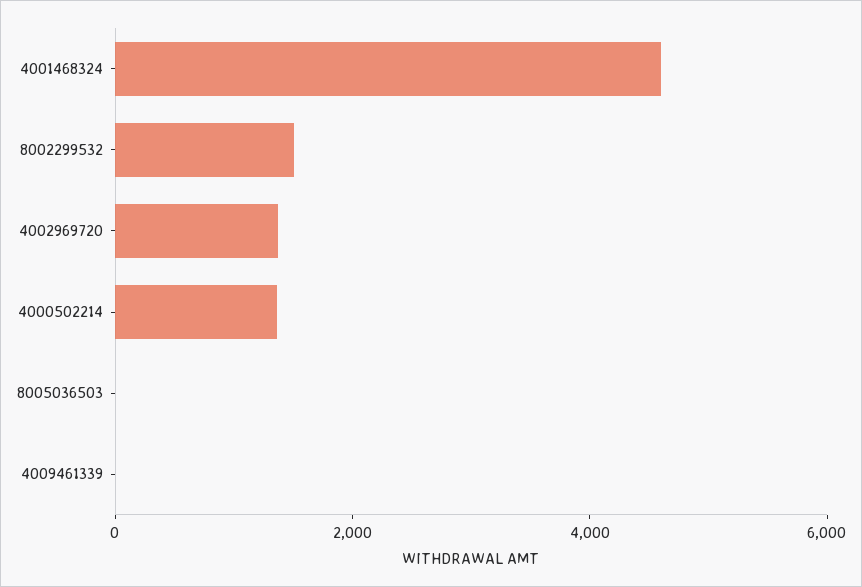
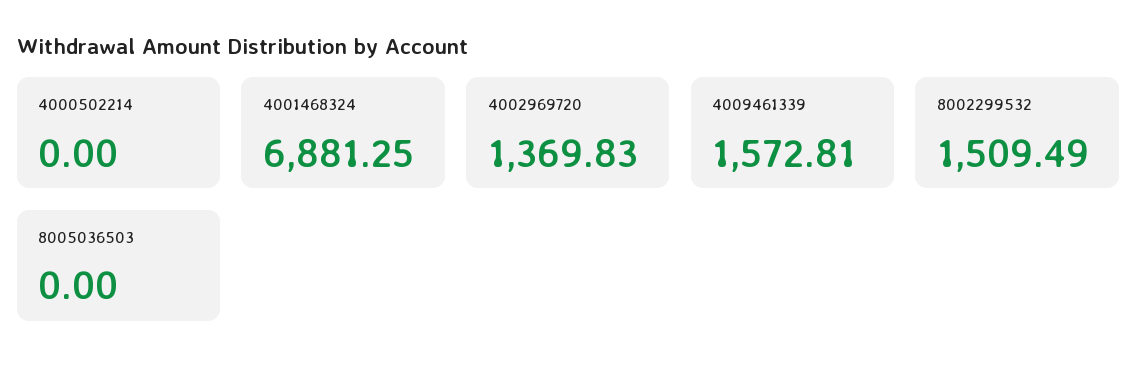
  {
-   "4001468324": 4500,
+   "4001468324": 6881.25,
    "8002299532": 1509.49,
    "4002969720": 1369.83,
-   "4000502214": 1500,
+   "4000502214": 0,
    "8005036503": 0,
-   "4009461339": 0
+   "4009461339": 1572.81
  }

